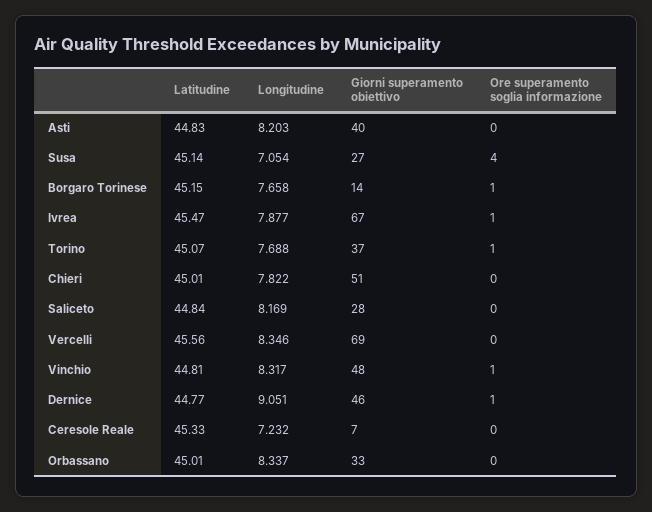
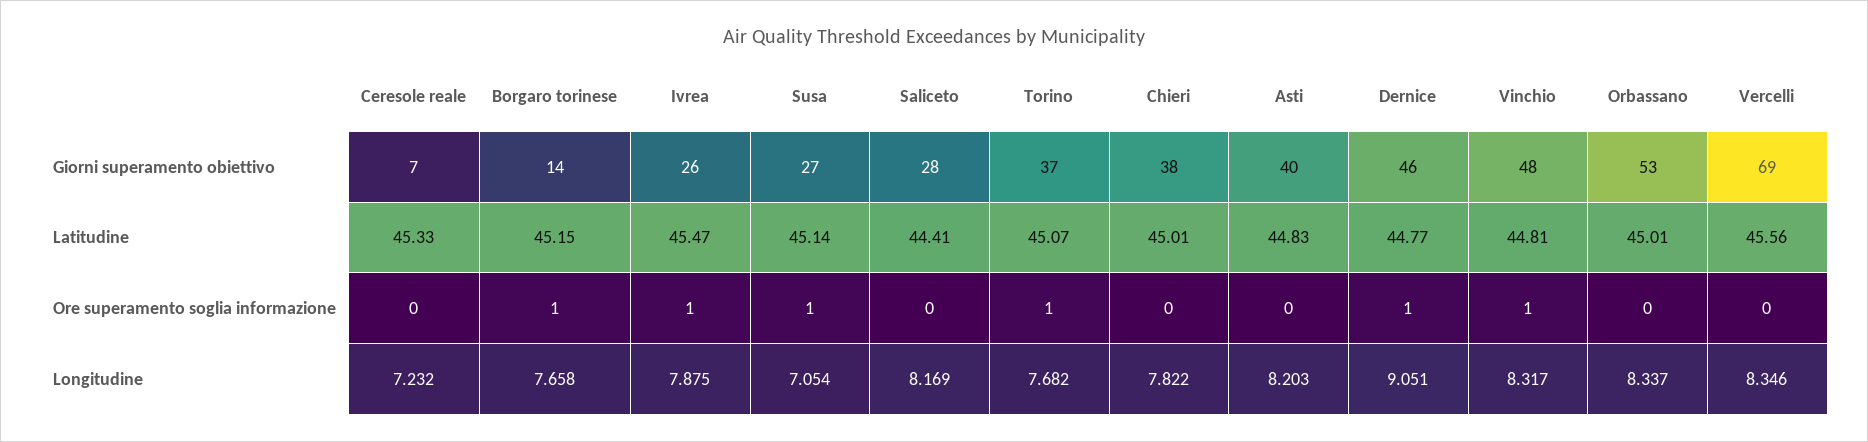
  {
    "Latitudine": {
      "Asti": 44.83,
      "Susa": 45.14,
      "Borgaro Torinese": 45.15,
      "Ivrea": 45.47,
      "Torino": 45.07,
      "Chieri": 45.01,
-     "Saliceto": 44.84,
+     "Saliceto": 44.41,
      "Vercelli": 45.56,
      "Vinchio": 44.81,
      "Dernice": 44.77,
      "Ceresole Reale": 45.33,
      "Orbassano": 45.01
    },
    "Longitudine": {
      "Asti": 8.203,
      "Susa": 7.054,
      "Borgaro Torinese": 7.658,
-     "Ivrea": 7.877,
+     "Ivrea": 7.875,
-     "Torino": 7.688,
+     "Torino": 7.682,
      "Chieri": 7.822,
      "Saliceto": 8.169,
      "Vercelli": 8.346,
      "Vinchio": 8.317,
      "Dernice": 9.051,
      "Ceresole Reale": 7.232,
      "Orbassano": 8.337
    },
    "Giorni superamento obiettivo": {
      "Asti": 40,
      "Susa": 27,
      "Borgaro Torinese": 14,
-     "Ivrea": 67,
+     "Ivrea": 26,
      "Torino": 37,
-     "Chieri": 51,
+     "Chieri": 38,
      "Saliceto": 28,
      "Vercelli": 69,
      "Vinchio": 48,
      "Dernice": 46,
      "Ceresole Reale": 7,
-     "Orbassano": 33
+     "Orbassano": 53
    },
    "Ore superamento soglia informazione": {
      "Asti": 0,
-     "Susa": 4,
+     "Susa": 1,
      "Borgaro Torinese": 1,
      "Ivrea": 1,
      "Torino": 1,
      "Chieri": 0,
      "Saliceto": 0,
      "Vercelli": 0,
      "Vinchio": 1,
      "Dernice": 1,
      "Ceresole Reale": 0,
      "Orbassano": 0
    }
  }

